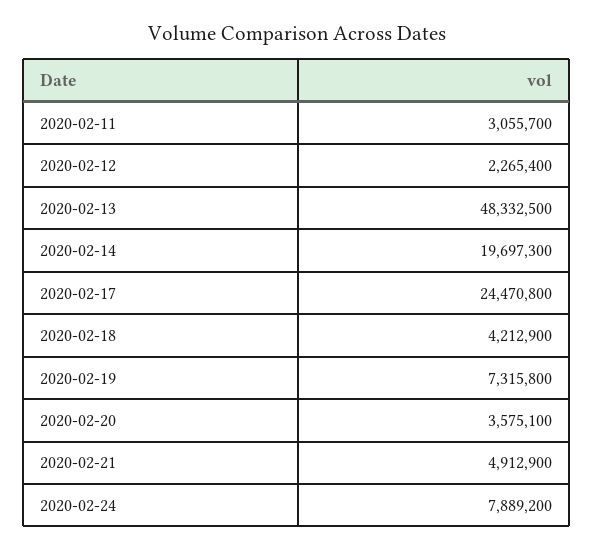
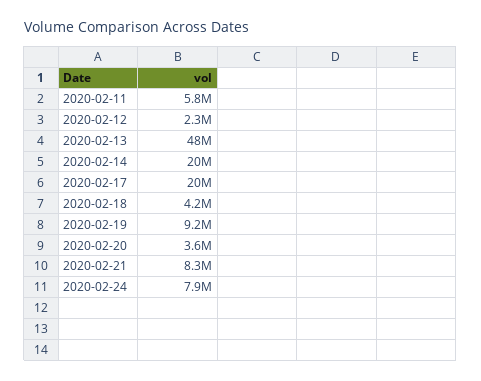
  {
-   "2020-02-11": 3055700,
+   "2020-02-11": 5800000,
    "2020-02-12": 2265400,
    "2020-02-13": 48332500,
    "2020-02-14": 19697300,
-   "2020-02-17": 24470800,
+   "2020-02-17": 20000000,
    "2020-02-18": 4212900,
-   "2020-02-19": 7315800,
+   "2020-02-19": 9200000,
    "2020-02-20": 3575100,
-   "2020-02-21": 4912900,
+   "2020-02-21": 8300000,
    "2020-02-24": 7889200
  }

